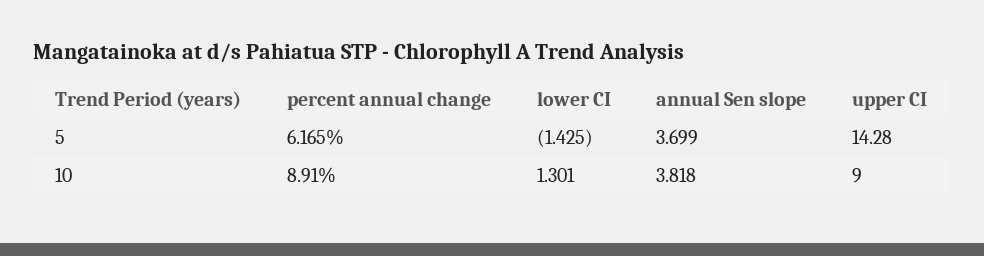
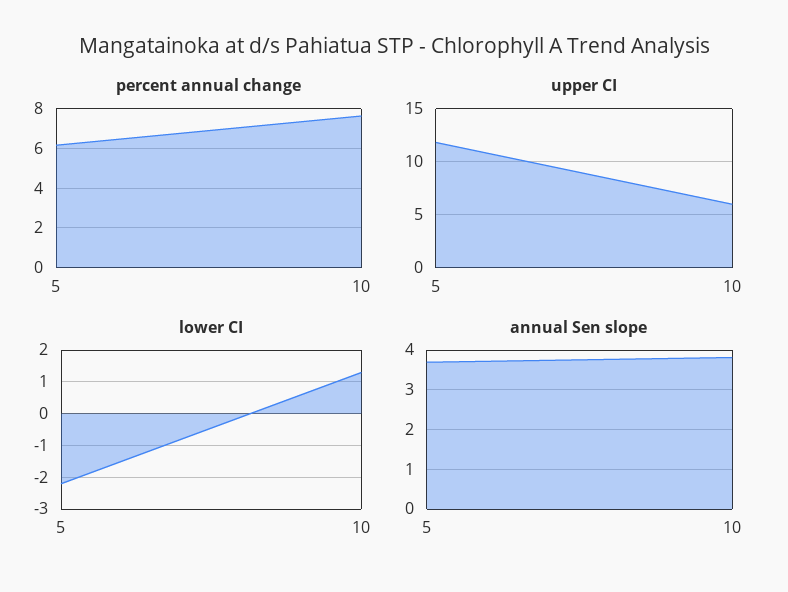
  {
    "percent annual change": {
      "5": 6.165,
-     "10": 8.91
+     "10": 7.5
    },
    "lower CI": {
-     "5": -1.425,
+     "5": -2.2,
      "10": 1.301
    },
    "annual Sen slope": {
      "5": 3.699,
      "10": 3.818
    },
    "upper CI": {
-     "5": 14.28,
+     "5": 12,
-     "10": 9
+     "10": 6
    }
  }

